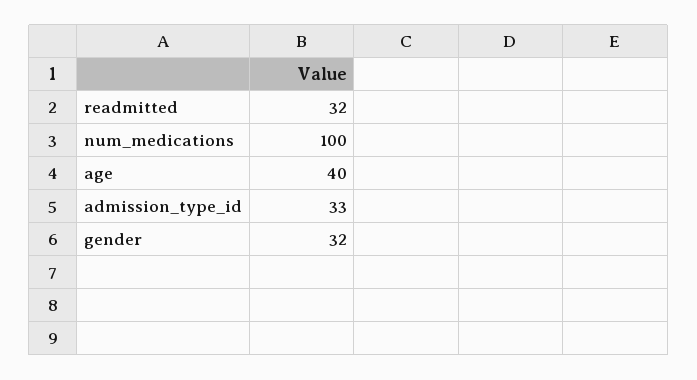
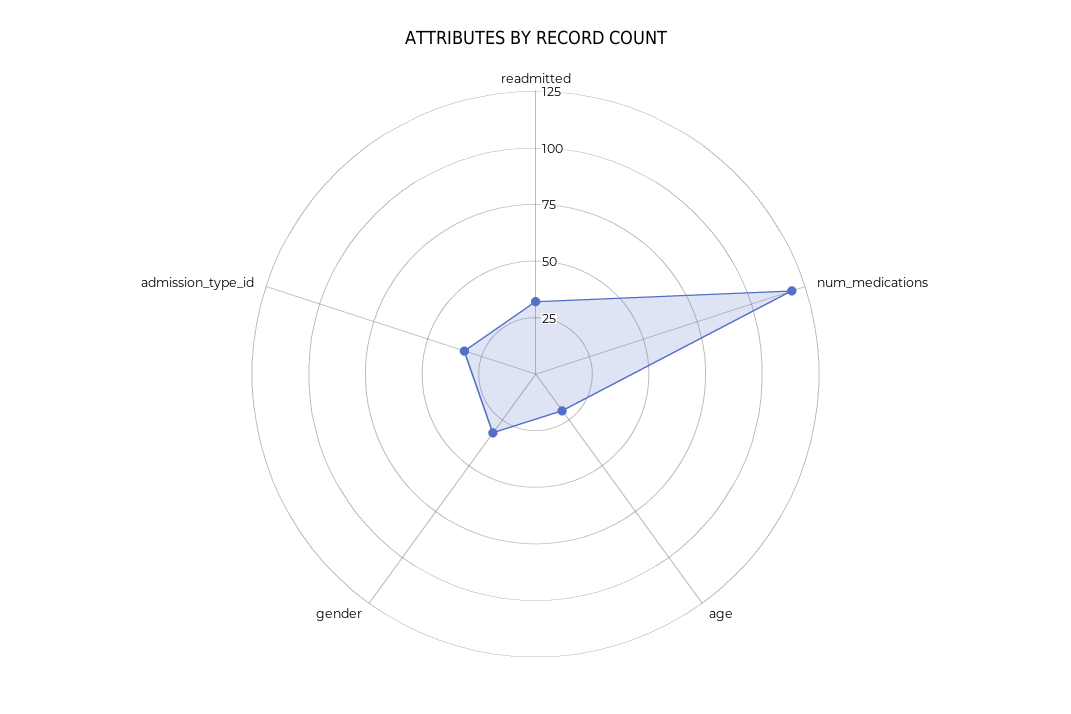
  {
    "readmitted": 32,
-   "num_medications": 100,
+   "num_medications": 120,
-   "age": 40,
+   "age": 20,
    "admission_type_id": 33,
    "gender": 32
  }

